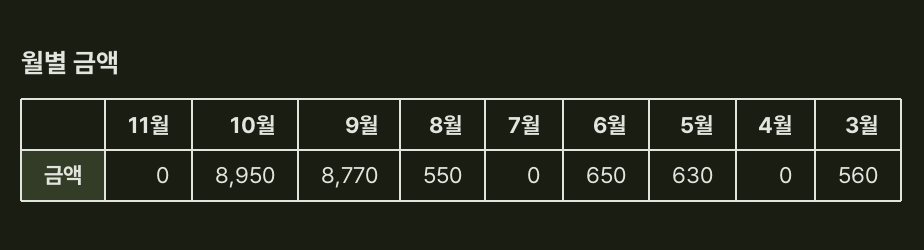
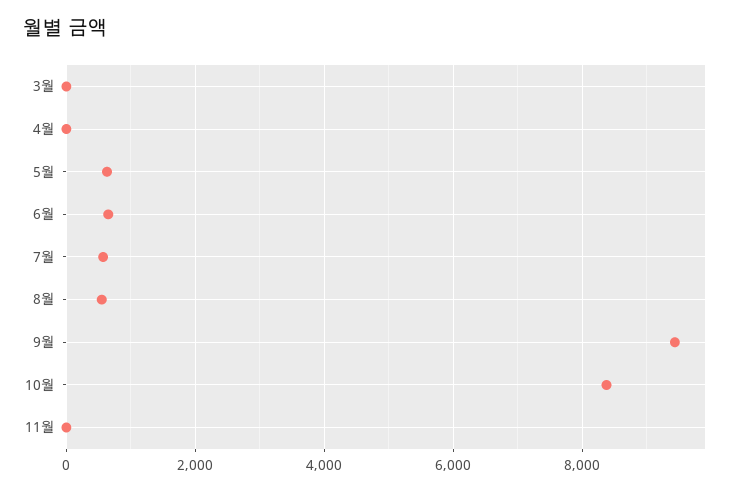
  {
    "11월": 0,
-   "10월": 8950,
+   "10월": 8400,
-   "9월": 8770,
+   "9월": 9400,
    "8월": 550,
-   "7월": 0,
+   "7월": 600,
    "6월": 650,
    "5월": 630,
    "4월": 0,
-   "3월": 560
+   "3월": 0
  }

